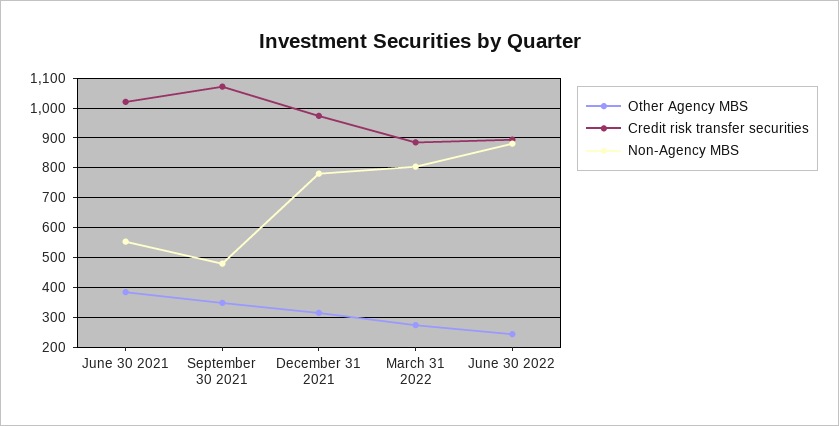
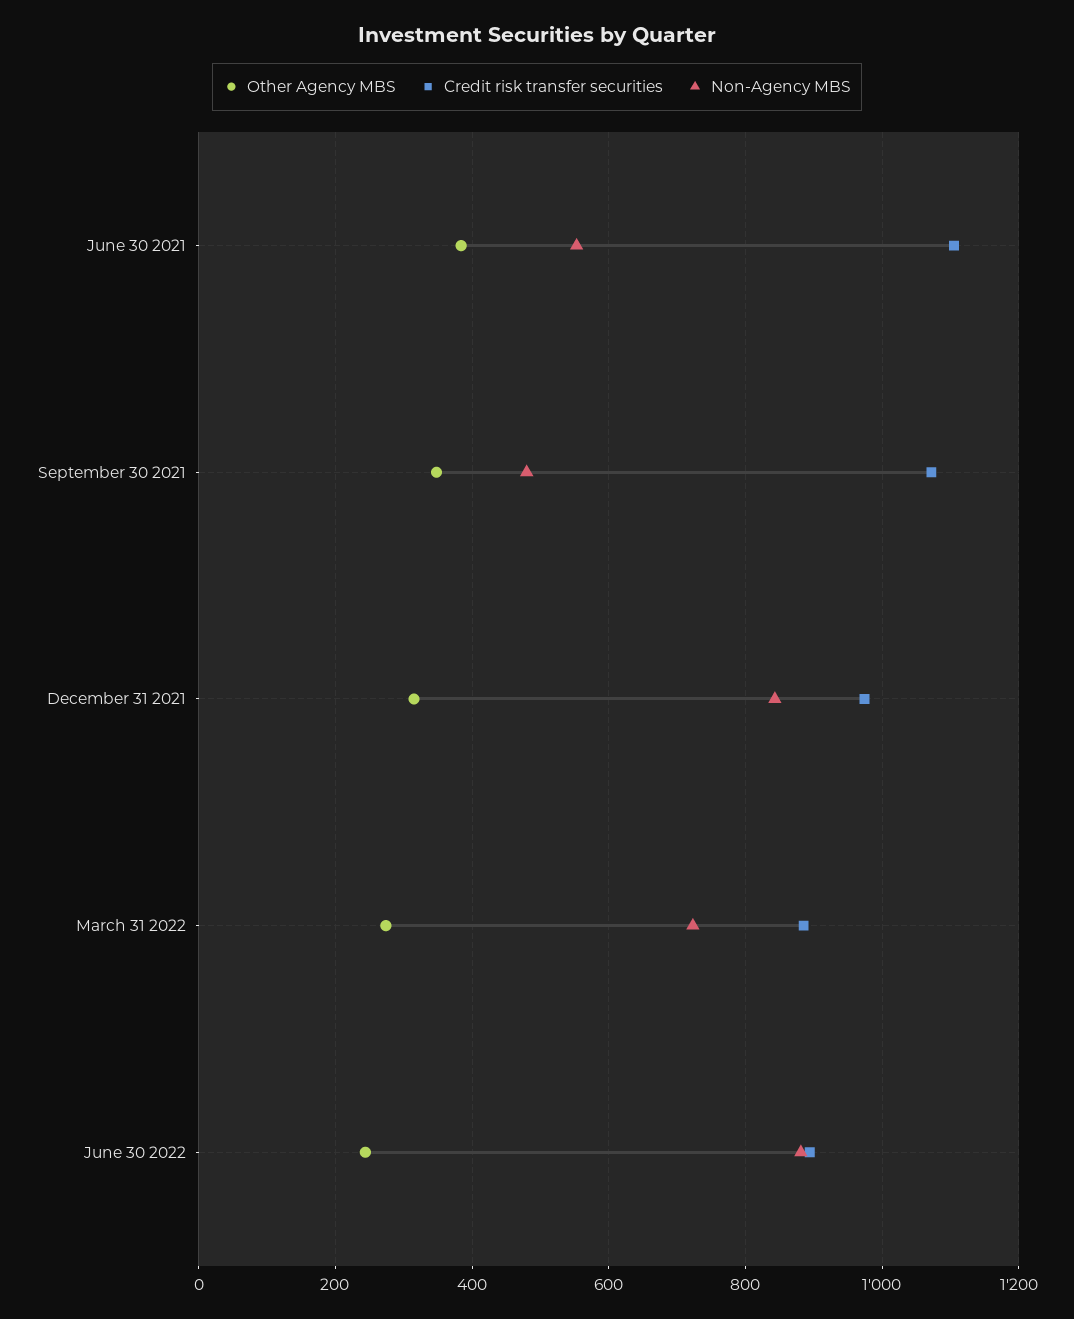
  {
    "Other Agency MBS": {
      "June 30 2021": 380,
      "September 30 2021": 340,
      "December 31 2021": 320,
      "March 31 2022": 280,
      "June 30 2022": 240
    },
    "Credit risk transfer securities": {
-     "June 30 2021": 1025,
+     "June 30 2021": 1100,
      "September 30 2021": 1080,
      "December 31 2021": 980,
      "March 31 2022": 880,
      "June 30 2022": 900
    },
    "Non-Agency MBS": {
      "June 30 2021": 560,
      "September 30 2021": 480,
-     "December 31 2021": 775,
+     "December 31 2021": 840,
-     "March 31 2022": 800,
+     "March 31 2022": 720,
      "June 30 2022": 880
    }
  }

